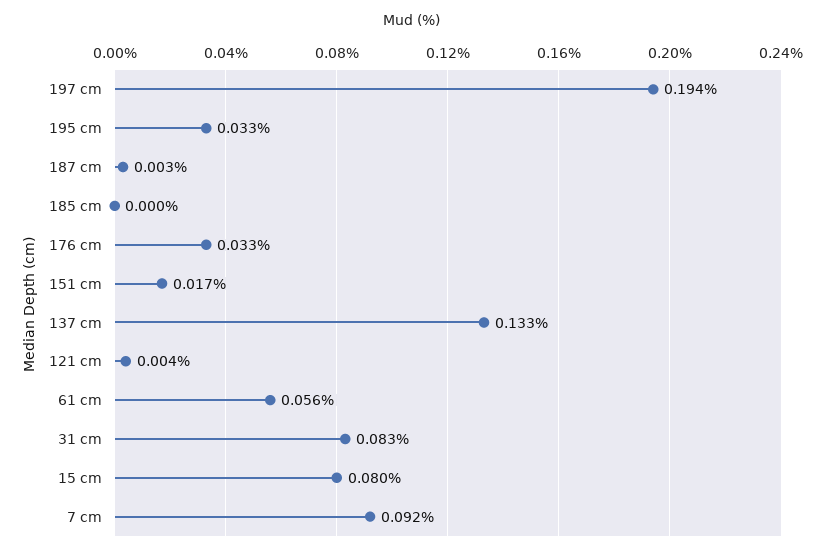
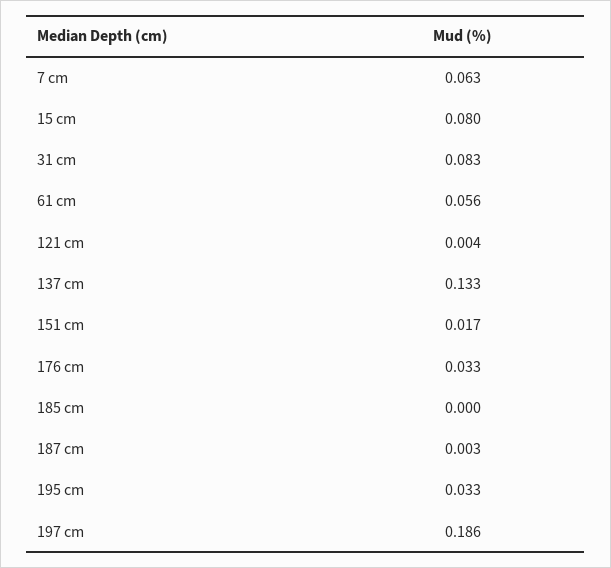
  {
-   "197 cm": 0.194,
+   "197 cm": 0.186,
    "195 cm": 0.033,
    "187 cm": 0.003,
    "185 cm": 0,
    "176 cm": 0.033,
    "151 cm": 0.017,
    "137 cm": 0.133,
    "121 cm": 0.004,
    "61 cm": 0.056,
    "31 cm": 0.083,
    "15 cm": 0.08,
-   "7 cm": 0.092
+   "7 cm": 0.063
  }

